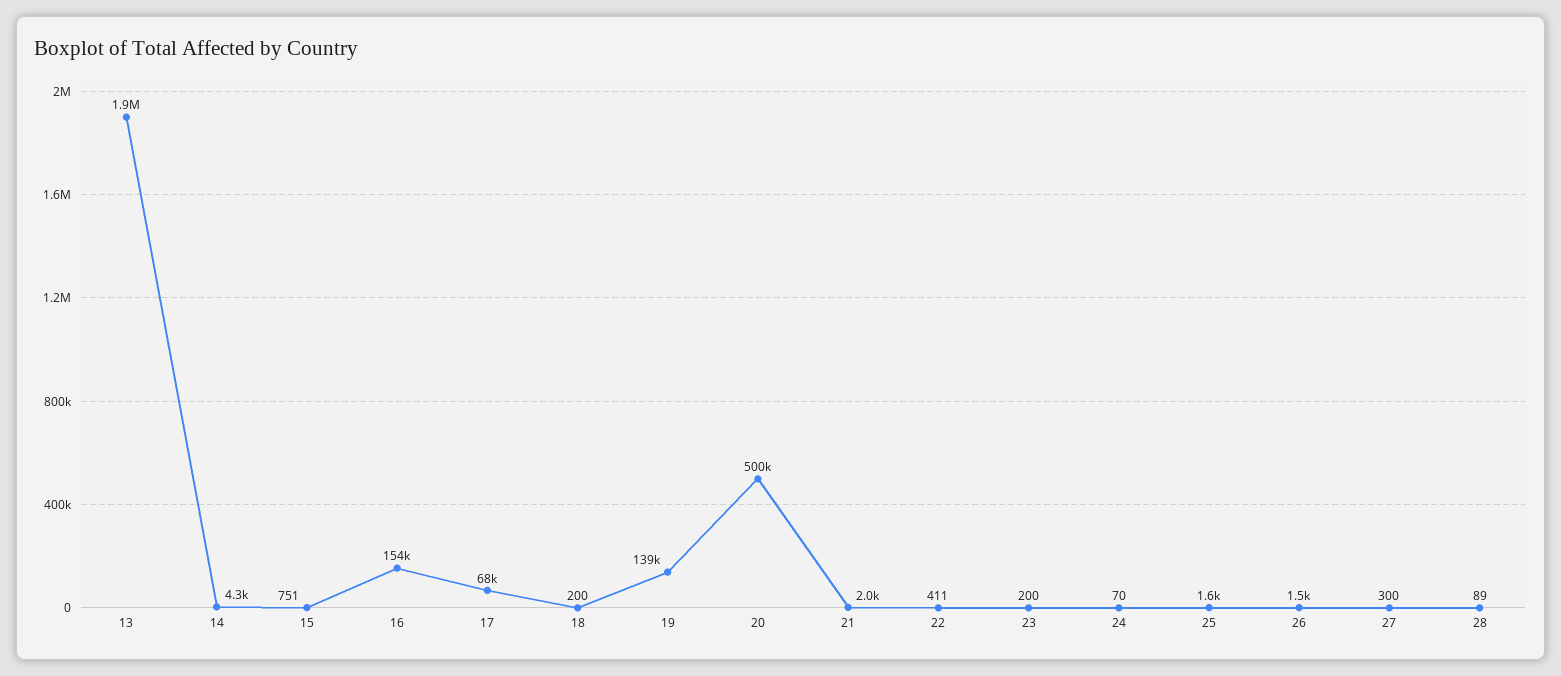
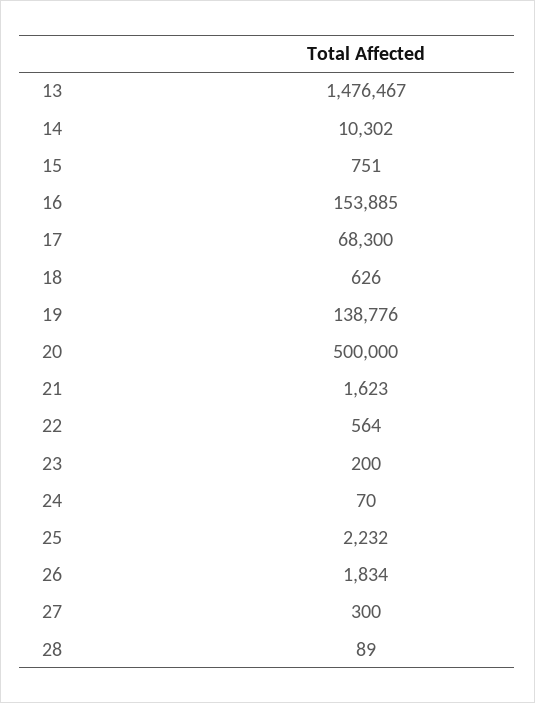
  {
-   "13": 1900000,
+   "13": 1476467,
-   "14": 4300,
+   "14": 10302,
    "15": 751,
    "16": 153885,
    "17": 68300,
-   "18": 200,
+   "18": 626,
    "19": 138776,
    "20": 500000,
-   "21": 2000,
+   "21": 1623,
-   "22": 411,
+   "22": 564,
    "23": 200,
    "24": 70,
-   "25": 1600,
+   "25": 2232,
-   "26": 1500,
+   "26": 1834,
    "27": 300,
    "28": 89
  }

